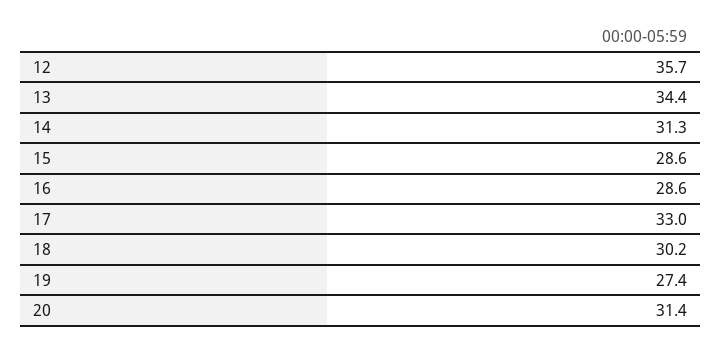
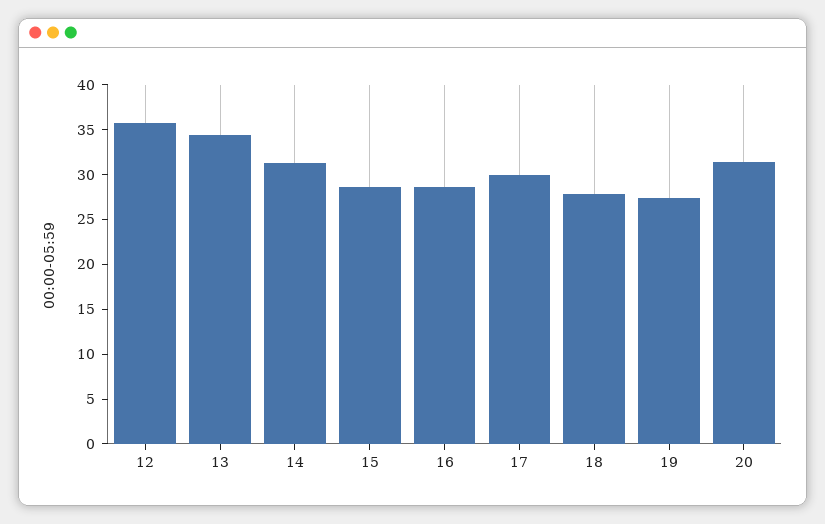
  {
    "12": 35.7,
    "13": 34.4,
    "14": 31.3,
    "15": 28.6,
    "16": 28.6,
-   "17": 33,
+   "17": 30,
-   "18": 30.2,
+   "18": 28,
    "19": 27.4,
    "20": 31.4
  }

